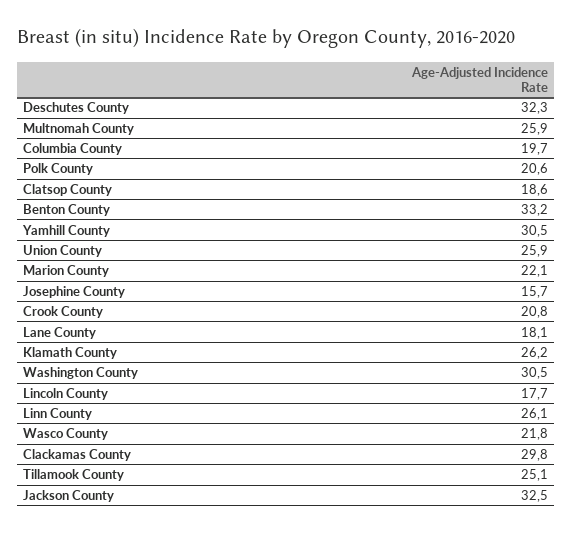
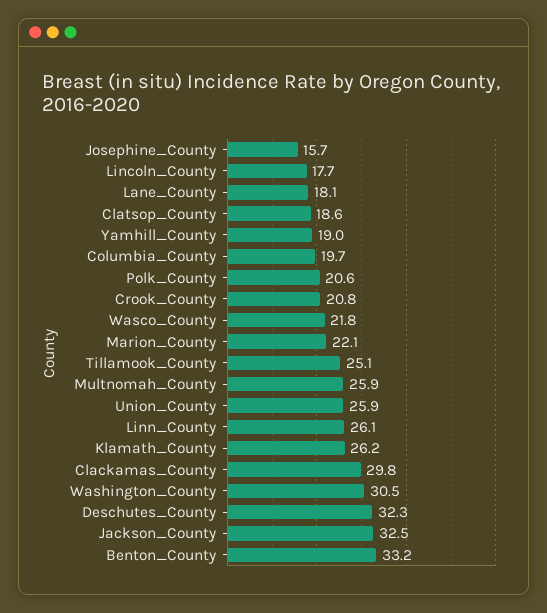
  {
    "Deschutes County": 32.3,
    "Multnomah County": 25.9,
    "Columbia County": 19.7,
    "Polk County": 20.6,
    "Clatsop County": 18.6,
    "Benton County": 33.2,
-   "Yamhill County": 30.5,
+   "Yamhill County": 19,
    "Union County": 25.9,
    "Marion County": 22.1,
    "Josephine County": 15.7,
    "Crook County": 20.8,
    "Lane County": 18.1,
    "Klamath County": 26.2,
    "Washington County": 30.5,
    "Lincoln County": 17.7,
    "Linn County": 26.1,
    "Wasco County": 21.8,
    "Clackamas County": 29.8,
    "Tillamook County": 25.1,
    "Jackson County": 32.5
  }

